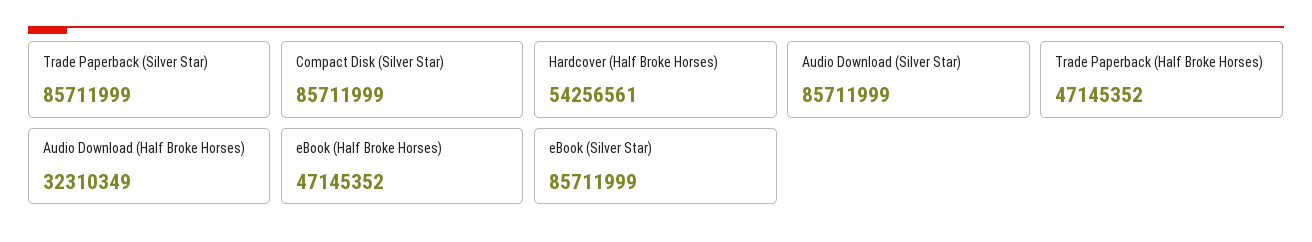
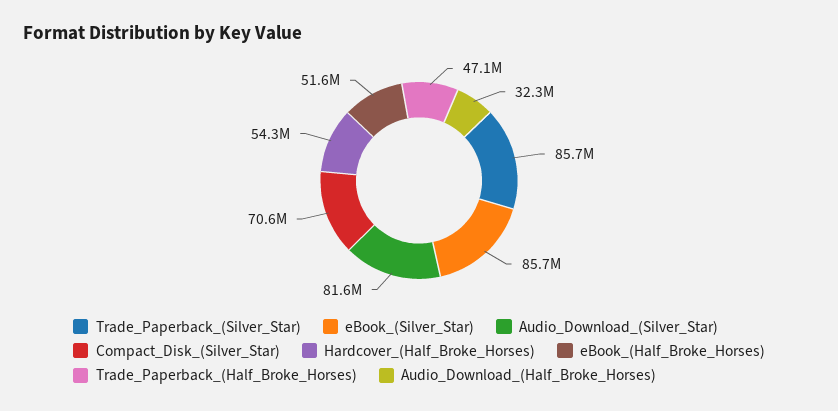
  {
    "Trade Paperback (Silver Star)": 85711999,
-   "Compact Disk (Silver Star)": 85711999,
+   "Compact Disk (Silver Star)": 70600000,
    "Hardcover (Half Broke Horses)": 54256561,
-   "Audio Download (Silver Star)": 85711999,
+   "Audio Download (Silver Star)": 81600000,
    "Trade Paperback (Half Broke Horses)": 47145352,
    "Audio Download (Half Broke Horses)": 32310349,
-   "eBook (Half Broke Horses)": 47145352,
+   "eBook (Half Broke Horses)": 51600000,
    "eBook (Silver Star)": 85711999
  }

